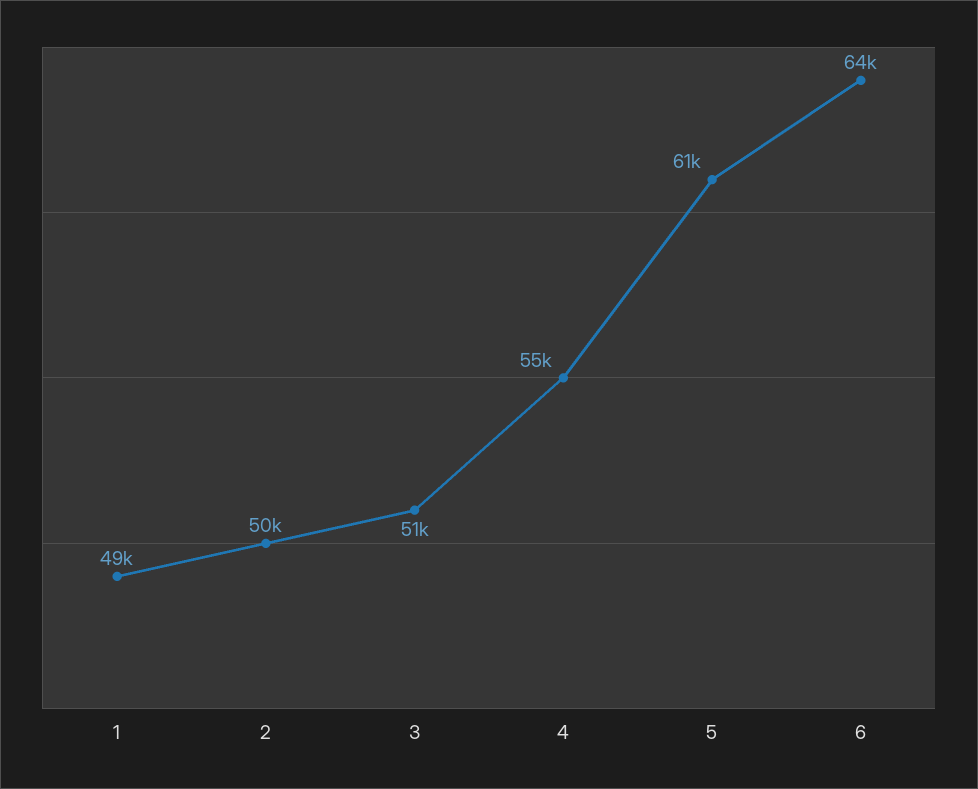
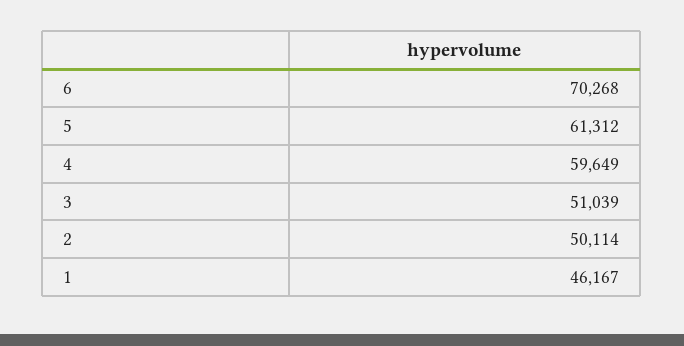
  {
-   "1": 49000,
+   "1": 46167,
    "2": 50114,
    "3": 51039,
-   "4": 55000,
+   "4": 59649,
    "5": 61312,
-   "6": 64000
+   "6": 70268
  }

